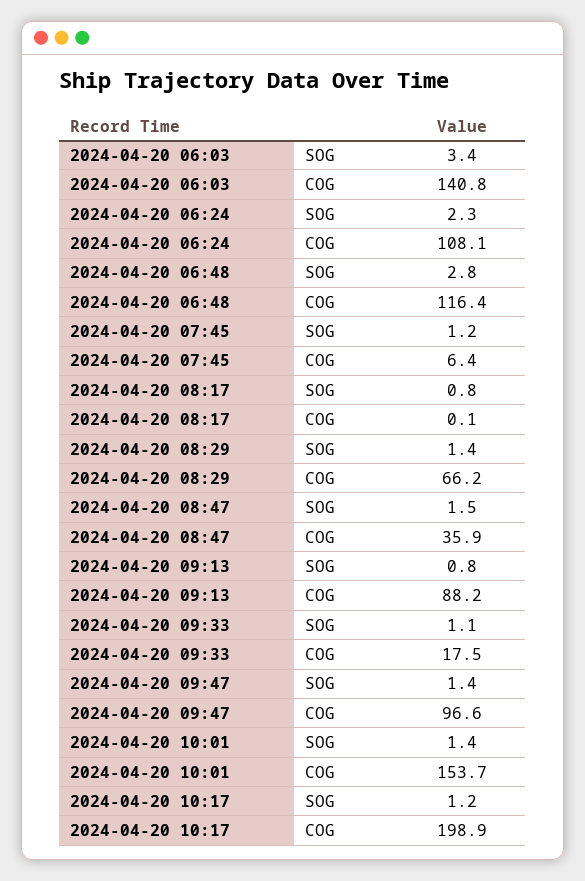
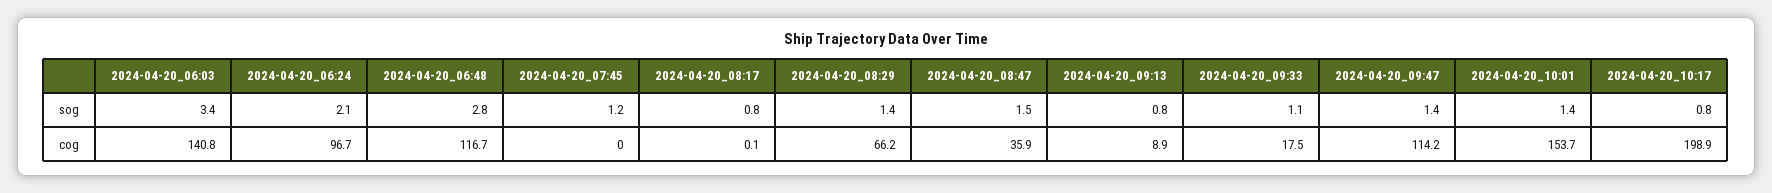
  {
    "2024-04-20 06:03": {
      "SOG": 3.4,
      "COG": 140.8
    },
    "2024-04-20 06:24": {
-     "SOG": 2.3,
+     "SOG": 2.1,
-     "COG": 108.1
+     "COG": 96.7
    },
    "2024-04-20 06:48": {
      "SOG": 2.8,
-     "COG": 116.4
+     "COG": 116.7
    },
    "2024-04-20 07:45": {
      "SOG": 1.2,
-     "COG": 6.4
+     "COG": 0
    },
    "2024-04-20 08:17": {
      "SOG": 0.8,
      "COG": 0.1
    },
    "2024-04-20 08:29": {
      "SOG": 1.4,
      "COG": 66.2
    },
    "2024-04-20 08:47": {
      "SOG": 1.5,
      "COG": 35.9
    },
    "2024-04-20 09:13": {
      "SOG": 0.8,
-     "COG": 88.2
+     "COG": 8.9
    },
    "2024-04-20 09:33": {
      "SOG": 1.1,
      "COG": 17.5
    },
    "2024-04-20 09:47": {
      "SOG": 1.4,
-     "COG": 96.6
+     "COG": 114.2
    },
    "2024-04-20 10:01": {
      "SOG": 1.4,
      "COG": 153.7
    },
    "2024-04-20 10:17": {
-     "SOG": 1.2,
+     "SOG": 0.8,
      "COG": 198.9
    }
  }

